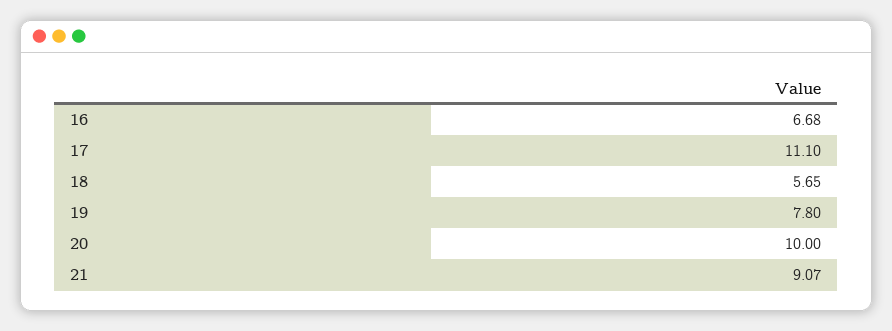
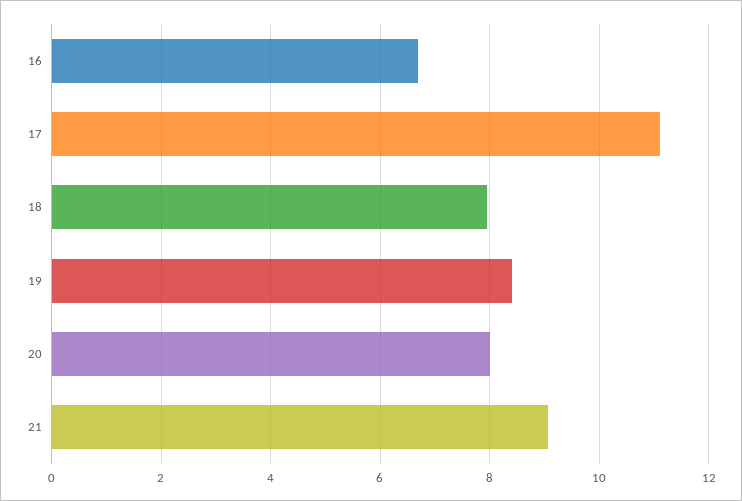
  {
    "16": 6.68,
    "17": 11.1,
-   "18": 5.65,
+   "18": 8,
-   "19": 7.8,
+   "19": 8.4,
-   "20": 10,
+   "20": 8,
    "21": 9.07
  }

